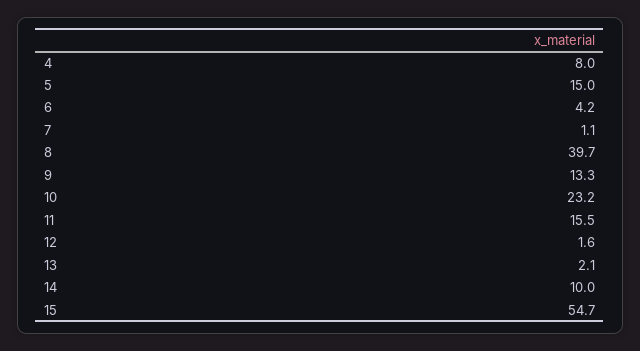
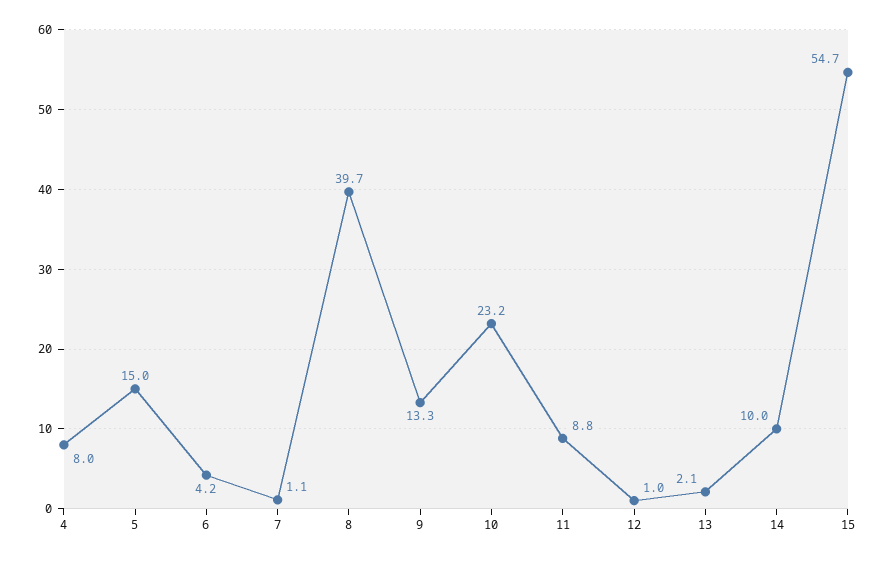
  {
    "4": 8,
    "5": 15,
    "6": 4.2,
    "7": 1.1,
    "8": 39.7,
    "9": 13.3,
    "10": 23.2,
-   "11": 15.5,
+   "11": 8.8,
-   "12": 1.6,
+   "12": 1,
    "13": 2.1,
    "14": 10,
    "15": 54.7
  }

